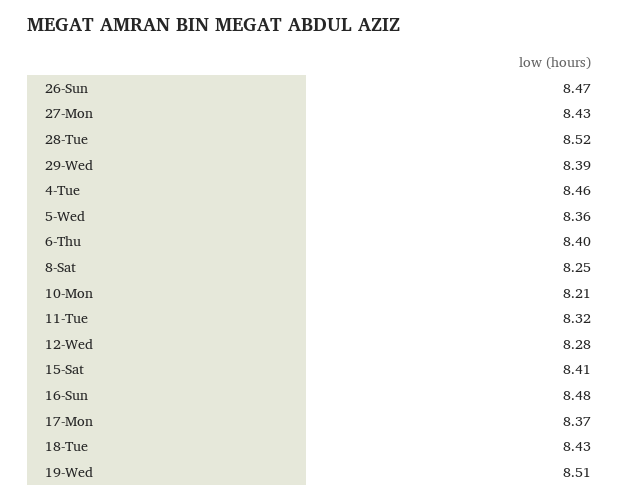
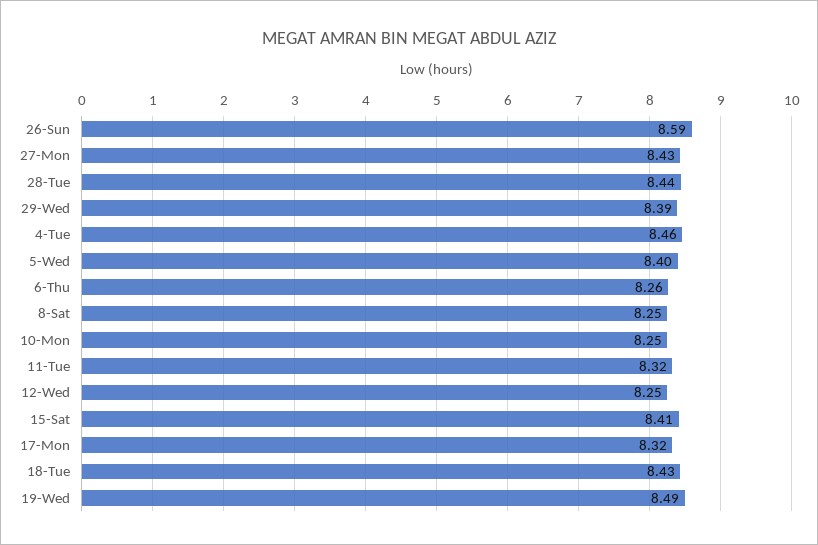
  {
-   "26-Sun": 8.47,
+   "26-Sun": 8.59,
    "27-Mon": 8.43,
-   "28-Tue": 8.52,
+   "28-Tue": 8.44,
    "29-Wed": 8.39,
    "4-Tue": 8.46,
-   "5-Wed": 8.36,
+   "5-Wed": 8.4,
-   "6-Thu": 8.4,
+   "6-Thu": 8.26,
    "8-Sat": 8.25,
-   "10-Mon": 8.21,
+   "10-Mon": 8.25,
    "11-Tue": 8.32,
-   "12-Wed": 8.28,
+   "12-Wed": 8.25,
    "15-Sat": 8.41,
-   "16-Sun": 8.48,
-   "17-Mon": 8.37,
+   "17-Mon": 8.32,
    "18-Tue": 8.43,
-   "19-Wed": 8.51
+   "19-Wed": 8.49
  }

